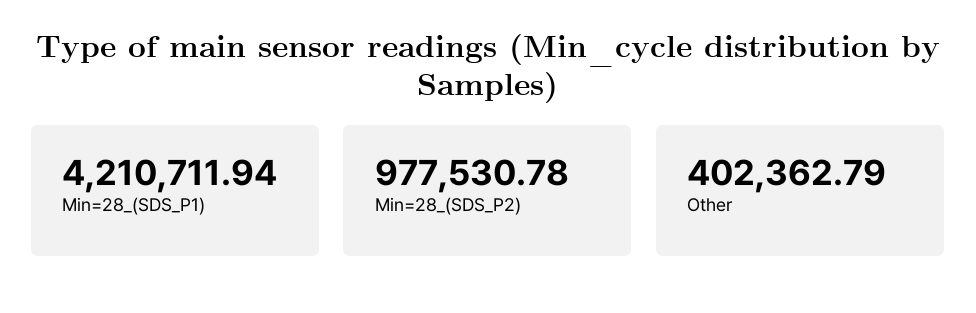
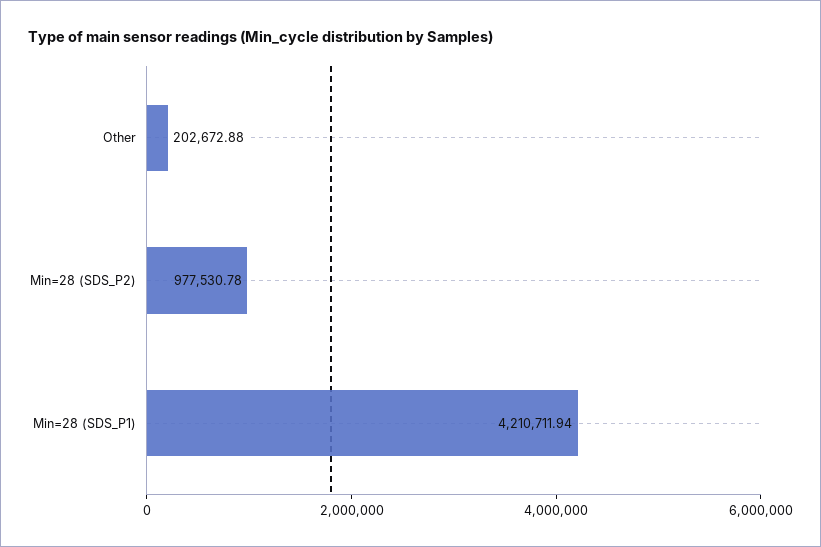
  {
    "Min=28_(SDS_P1)": 4210711.94,
    "Min=28_(SDS_P2)": 977530.78,
-   "Other": 402362.79
+   "Other": 202672.88
  }

